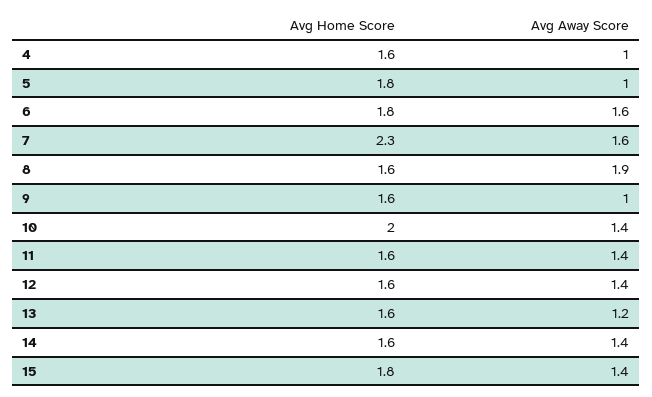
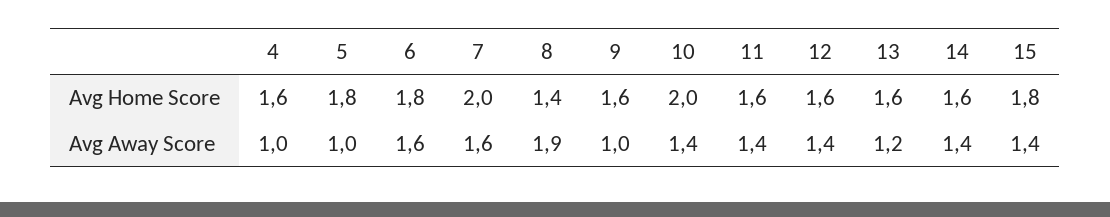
  {
    "Avg Home Score": {
      "4": 1.6,
      "5": 1.8,
      "6": 1.8,
-     "7": 2.3,
+     "7": 2,
-     "8": 1.6,
+     "8": 1.4,
      "9": 1.6,
      "10": 2,
      "11": 1.6,
      "12": 1.6,
      "13": 1.6,
      "14": 1.6,
      "15": 1.8
    },
    "Avg Away Score": {
      "4": 1,
      "5": 1,
      "6": 1.6,
      "7": 1.6,
      "8": 1.9,
      "9": 1,
      "10": 1.4,
      "11": 1.4,
      "12": 1.4,
      "13": 1.2,
      "14": 1.4,
      "15": 1.4
    }
  }

